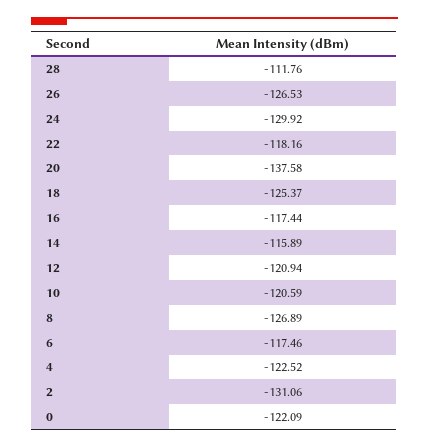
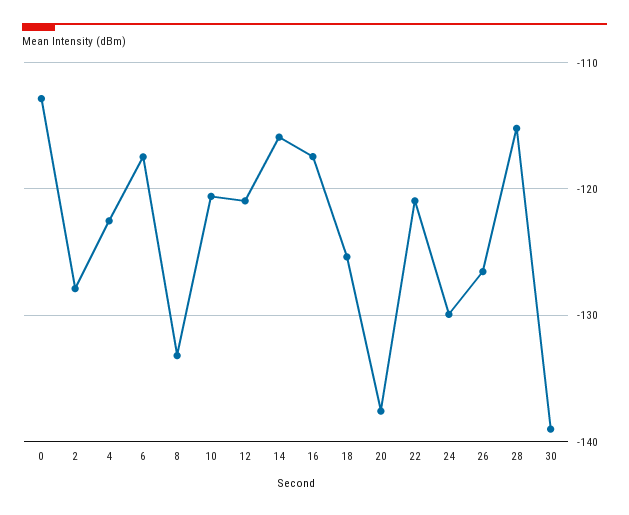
  {
-   "28": -111.76,
+   "28": -115,
    "26": -126.53,
    "24": -129.92,
-   "22": -118.16,
+   "22": -121,
    "20": -137.58,
    "18": -125.37,
    "16": -117.44,
    "14": -115.89,
    "12": -120.94,
    "10": -120.59,
-   "8": -126.89,
+   "8": -133,
    "6": -117.46,
    "4": -122.52,
-   "2": -131.06,
+   "2": -128,
-   "0": -122.09
+   "0": -113,
+   "30": -139
  }

